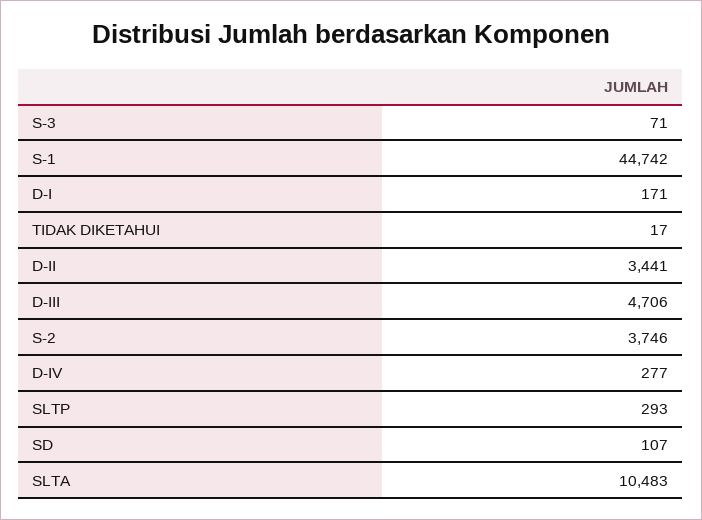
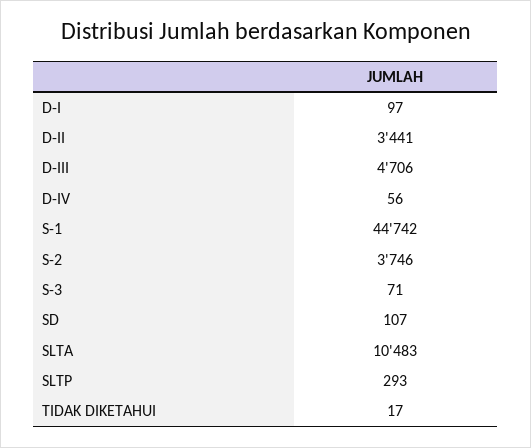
  {
    "S-3": 71,
    "S-1": 44742,
-   "D-I": 171,
+   "D-I": 97,
    "TIDAK DIKETAHUI": 17,
    "D-II": 3441,
    "D-III": 4706,
    "S-2": 3746,
-   "D-IV": 277,
+   "D-IV": 56,
    "SLTP": 293,
    "SD": 107,
    "SLTA": 10483
  }

